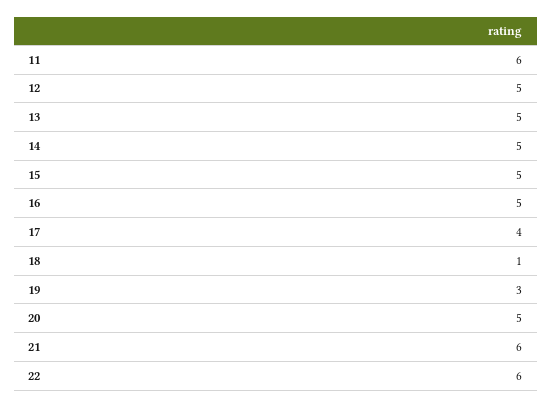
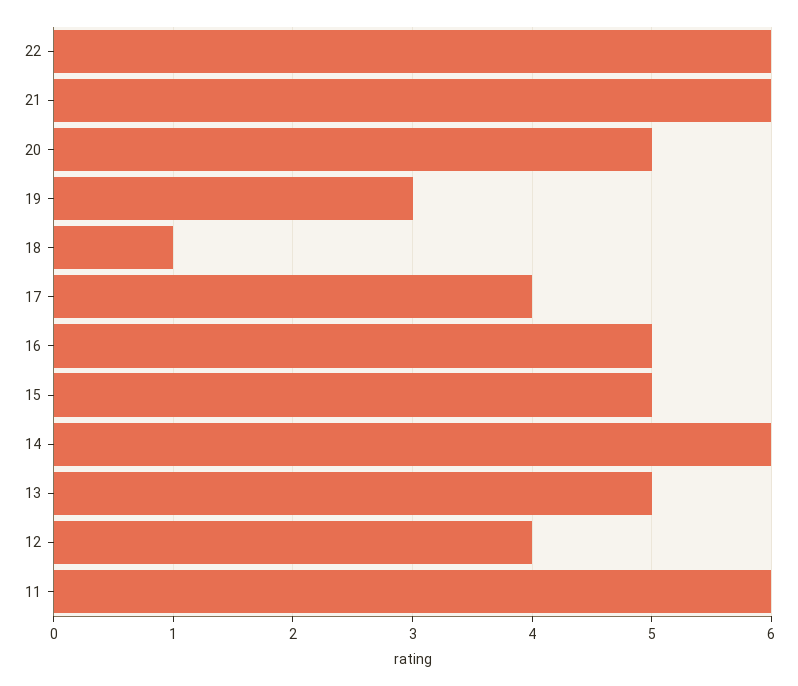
  {
    "11": 6,
-   "12": 5,
+   "12": 4,
    "13": 5,
-   "14": 5,
+   "14": 6,
    "15": 5,
    "16": 5,
    "17": 4,
    "18": 1,
    "19": 3,
    "20": 5,
    "21": 6,
    "22": 6
  }

